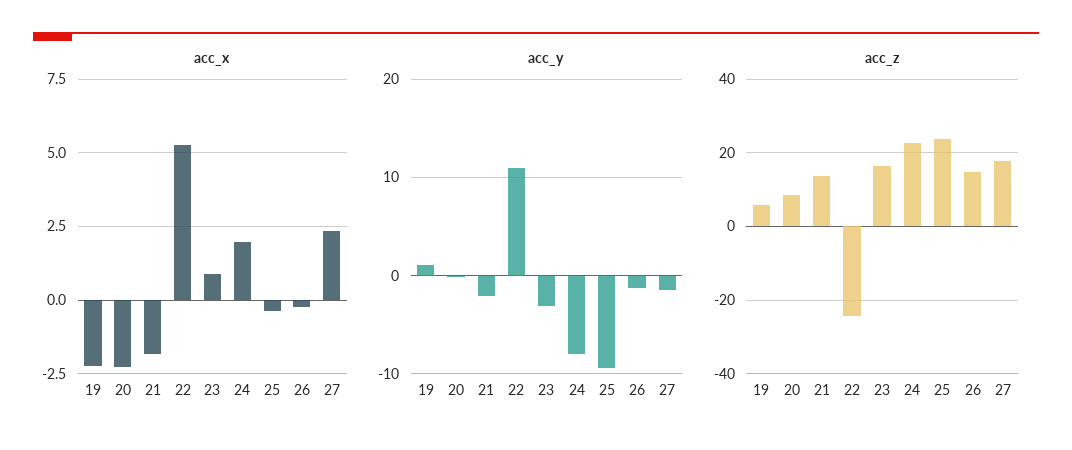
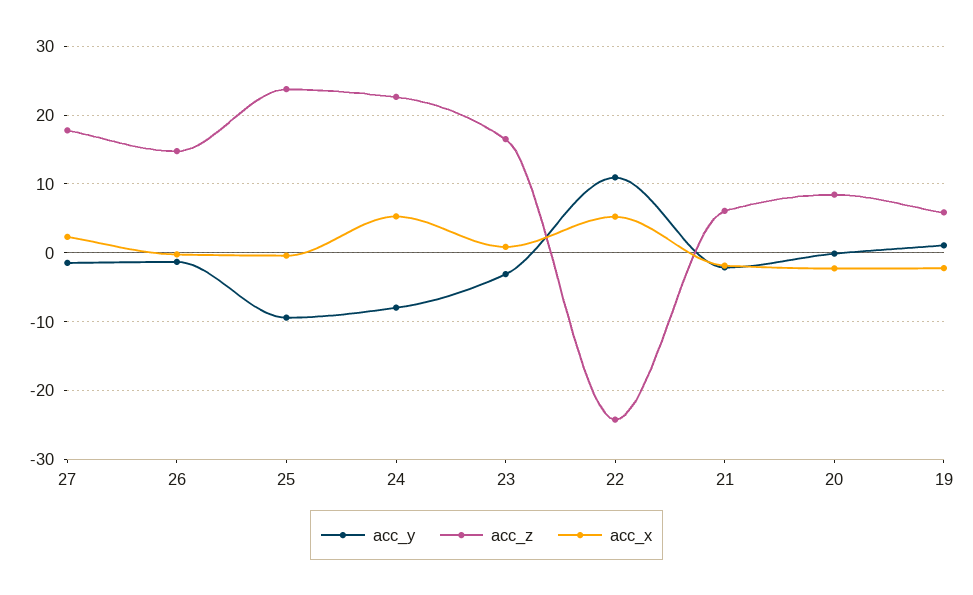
  {
    "acc_x": {
      "19": -2.25,
      "20": -2.25,
      "21": -1.75,
      "22": 5.25,
      "23": 1,
-     "24": 2,
+     "24": 5,
      "25": -0.5,
      "26": -0.25,
      "27": 2.25
    },
    "acc_y": {
      "19": 1,
      "20": 0,
      "21": -2,
      "22": 11,
      "23": -3,
      "24": -8,
      "25": -9,
      "26": -1,
      "27": -1
    },
    "acc_z": {
      "19": 6,
      "20": 8,
-     "21": 14,
+     "21": 6,
      "22": -24,
      "23": 17,
      "24": 23,
      "25": 24,
      "26": 15,
      "27": 18
    }
  }

